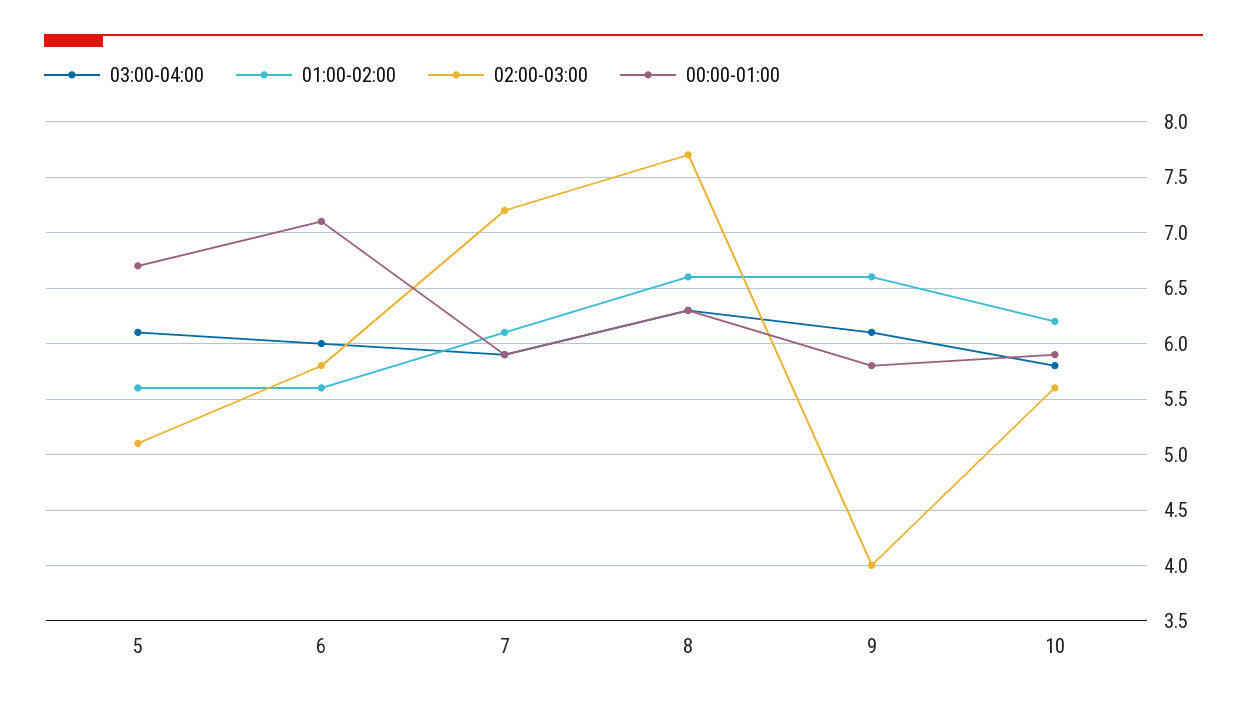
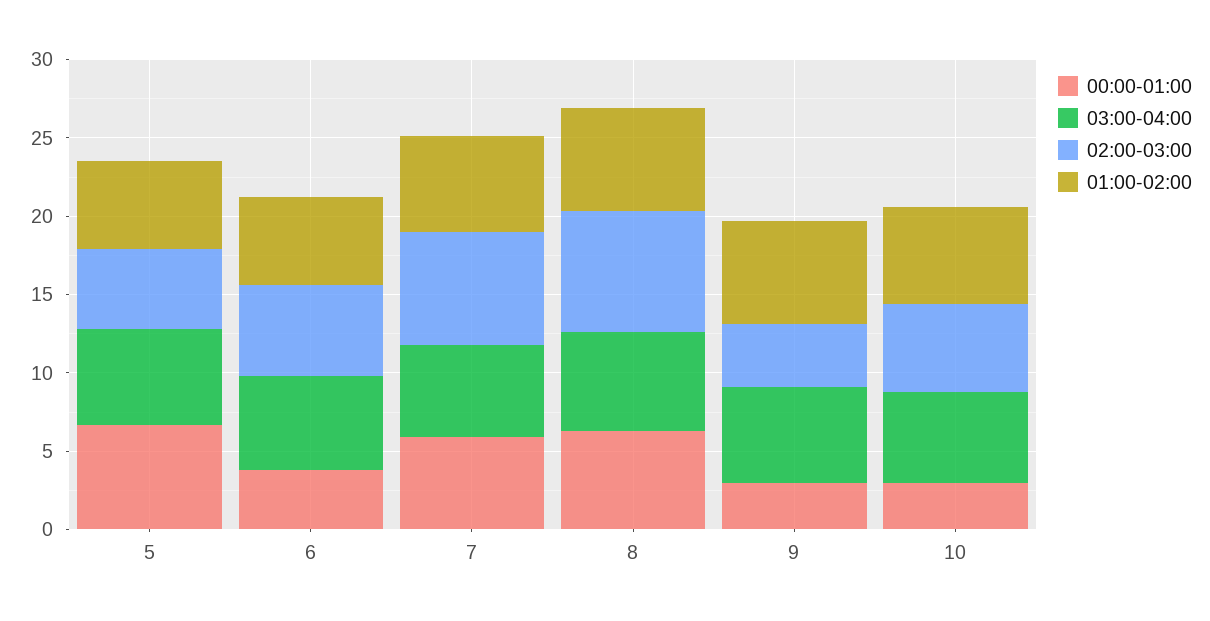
  {
    "03:00-04:00": {
      "5": 6.1,
      "6": 6,
      "7": 5.9,
      "8": 6.3,
      "9": 6.1,
      "10": 5.8
    },
    "01:00-02:00": {
      "5": 5.6,
      "6": 5.6,
      "7": 6.1,
      "8": 6.6,
      "9": 6.6,
      "10": 6.2
    },
    "02:00-03:00": {
      "5": 5.1,
      "6": 5.8,
      "7": 7.2,
      "8": 7.7,
      "9": 4,
      "10": 5.6
    },
    "00:00-01:00": {
      "5": 6.7,
-     "6": 7.1,
+     "6": 4,
      "7": 5.9,
      "8": 6.3,
-     "9": 5.8,
+     "9": 3,
-     "10": 5.9
+     "10": 3
    }
  }

